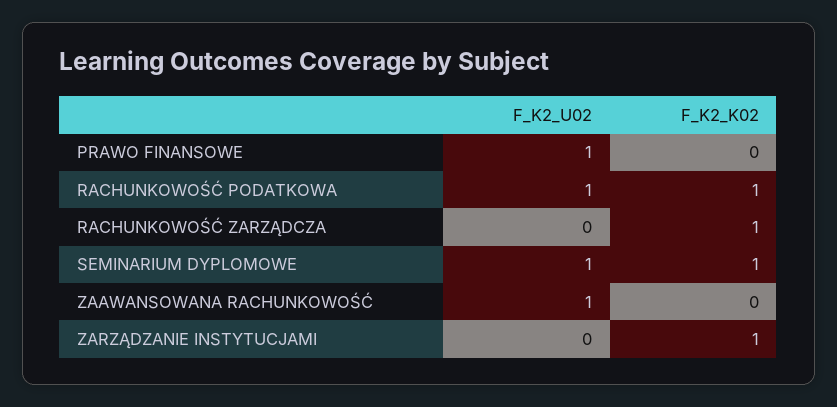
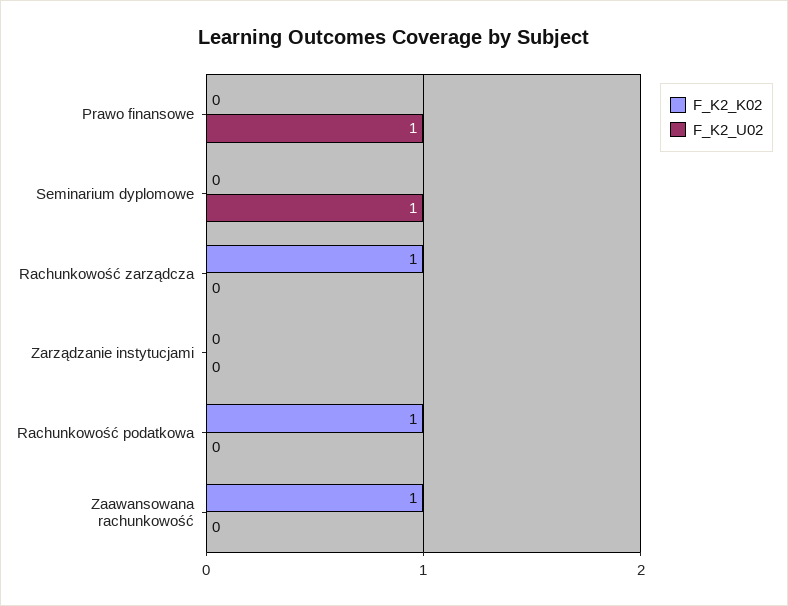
  {
    "F_K2_U02": {
      "PRAWO FINANSOWE": 1,
-     "RACHUNKOWOŚĆ PODATKOWA": 1,
+     "RACHUNKOWOŚĆ PODATKOWA": 0,
      "RACHUNKOWOŚĆ ZARZĄDCZA": 0,
      "SEMINARIUM DYPLOMOWE": 1,
-     "ZAAWANSOWANA RACHUNKOWOŚĆ": 1,
+     "ZAAWANSOWANA RACHUNKOWOŚĆ": 0,
      "ZARZĄDZANIE INSTYTUCJAMI": 0
    },
    "F_K2_K02": {
      "PRAWO FINANSOWE": 0,
      "RACHUNKOWOŚĆ PODATKOWA": 1,
      "RACHUNKOWOŚĆ ZARZĄDCZA": 1,
-     "SEMINARIUM DYPLOMOWE": 1,
+     "SEMINARIUM DYPLOMOWE": 0,
-     "ZAAWANSOWANA RACHUNKOWOŚĆ": 0,
+     "ZAAWANSOWANA RACHUNKOWOŚĆ": 1,
-     "ZARZĄDZANIE INSTYTUCJAMI": 1
+     "ZARZĄDZANIE INSTYTUCJAMI": 0
    }
  }

